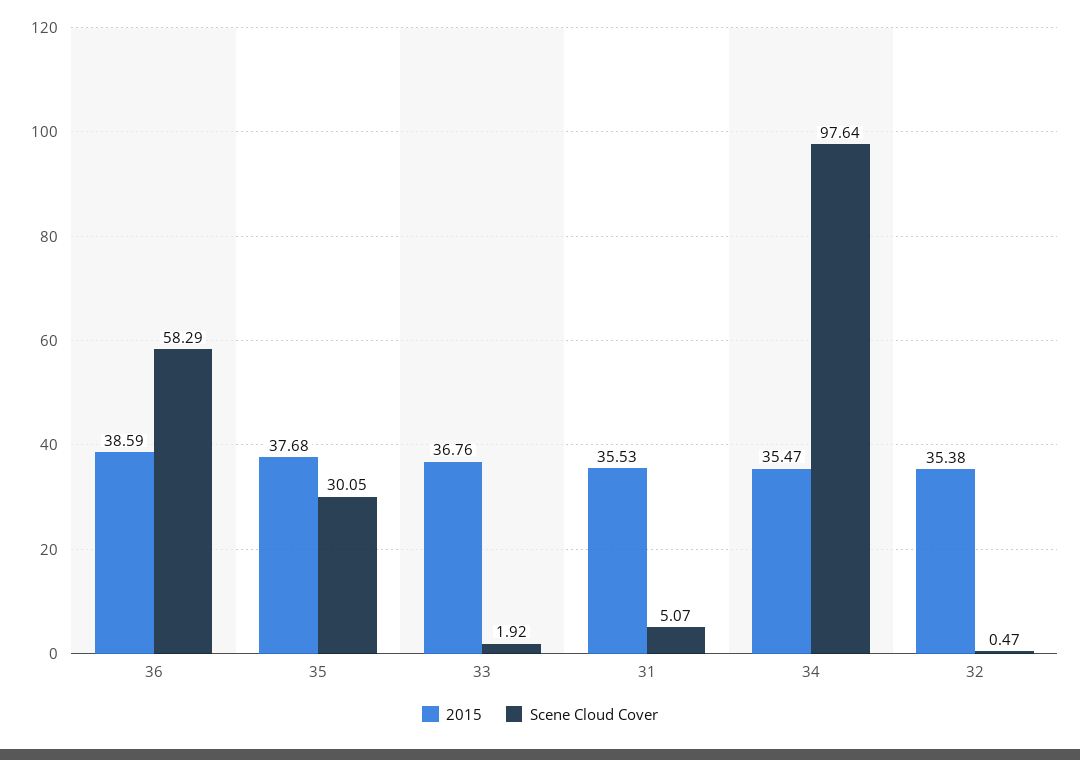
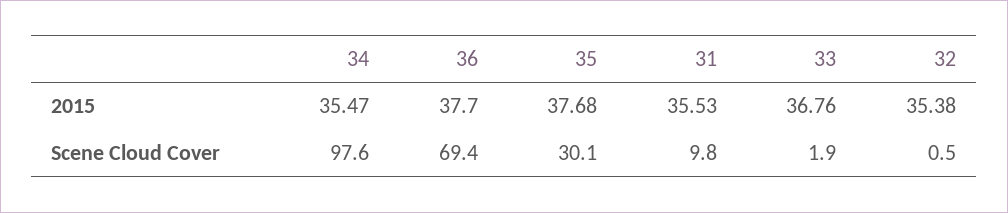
  {
    "2015": {
-     "36": 38.59,
+     "36": 37.7,
      "35": 37.68,
      "33": 36.76,
      "31": 35.53,
      "34": 35.47,
      "32": 35.38
    },
    "Scene Cloud Cover": {
-     "36": 58.29,
+     "36": 69.4,
      "35": 30.05,
      "33": 1.92,
-     "31": 5.07,
+     "31": 9.8,
      "34": 97.64,
      "32": 0.47
    }
  }

